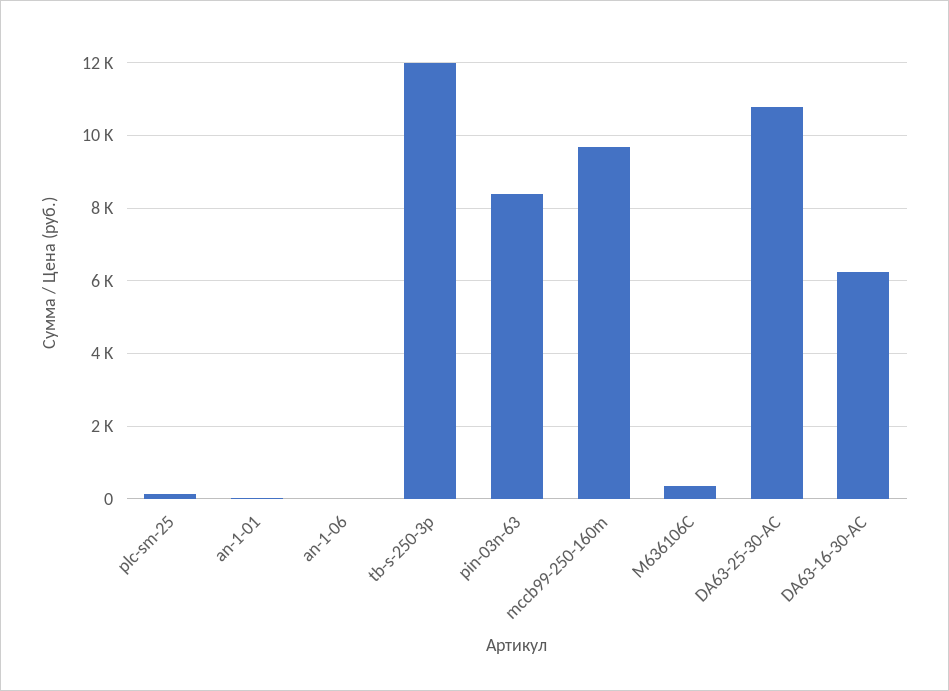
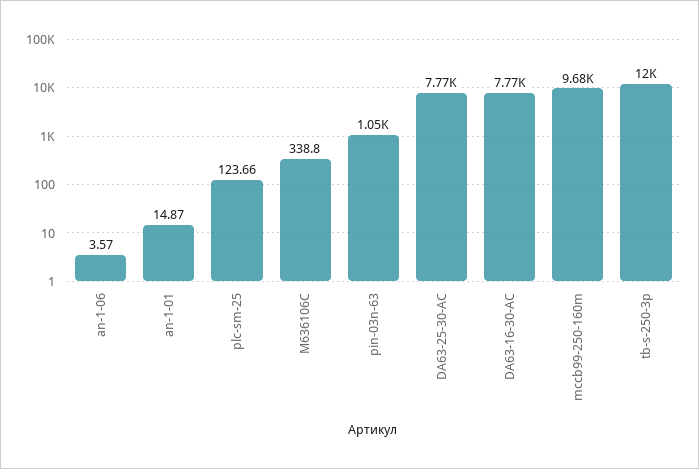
  {
    "plc-sm-25": 123.66,
    "an-1-01": 14.87,
    "an-1-06": 3.57,
    "tb-s-250-3p": 12000,
-   "pin-03n-63": 8400,
+   "pin-03n-63": 1050,
    "mccb99-250-160m": 9680,
    "M636106C": 338.8,
-   "DA63-25-30-AC": 10800,
+   "DA63-25-30-AC": 7770,
-   "DA63-16-30-AC": 6200
+   "DA63-16-30-AC": 7770
  }

